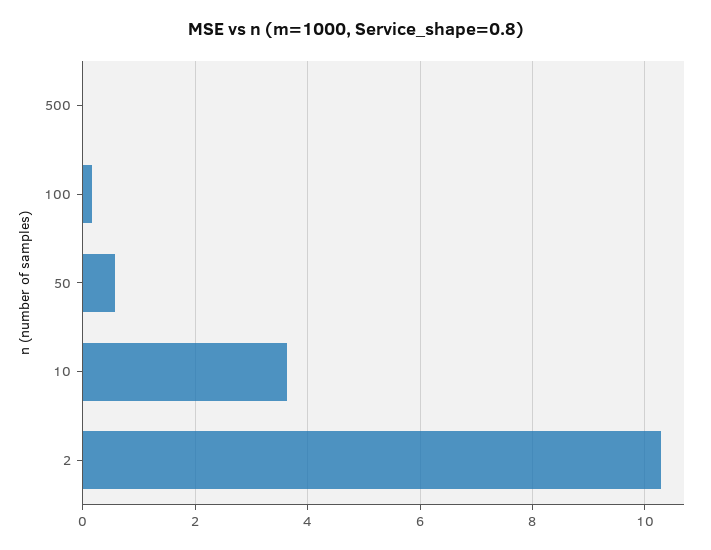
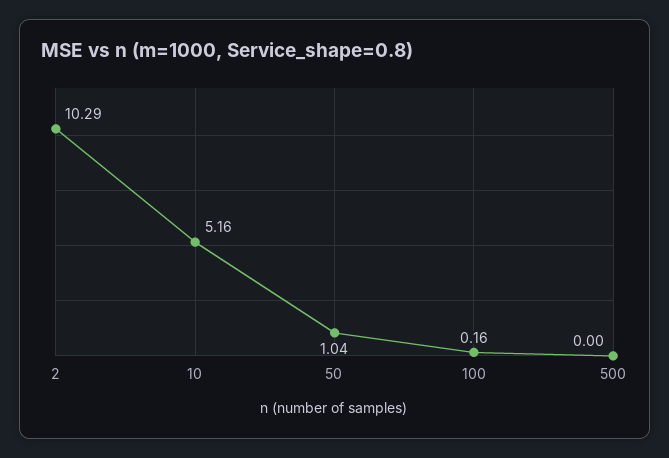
  {
    "500": 0,
    "100": 0.16,
-   "50": 0.6,
+   "50": 1.04,
-   "10": 3.6,
+   "10": 5.16,
    "2": 10.29
  }

